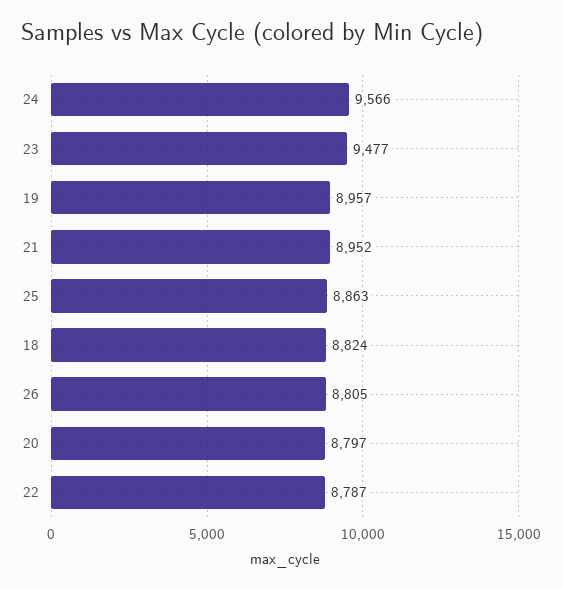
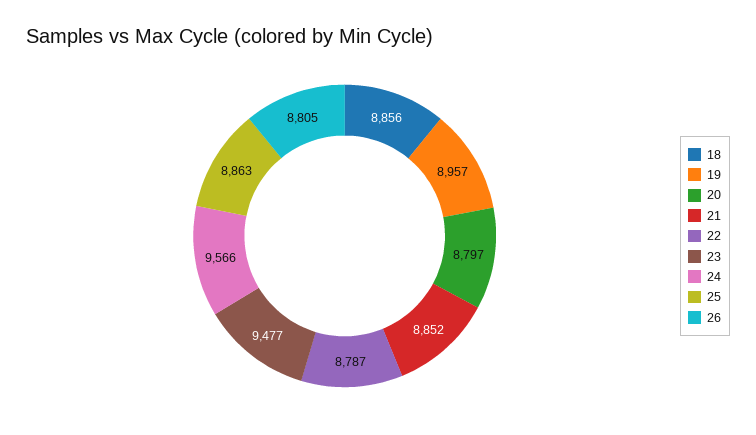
  {
    "24": 9566,
    "23": 9477,
    "19": 8957,
-   "21": 8952,
+   "21": 8852,
    "25": 8863,
-   "18": 8824,
+   "18": 8856,
    "26": 8805,
    "20": 8797,
    "22": 8787
  }

